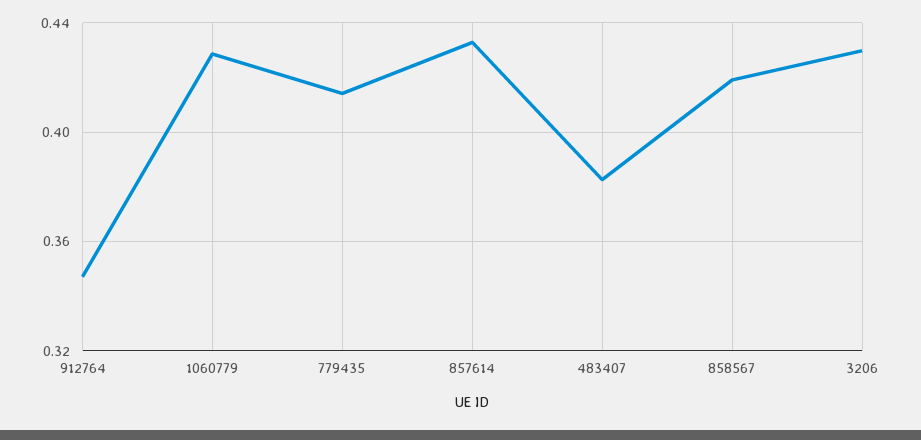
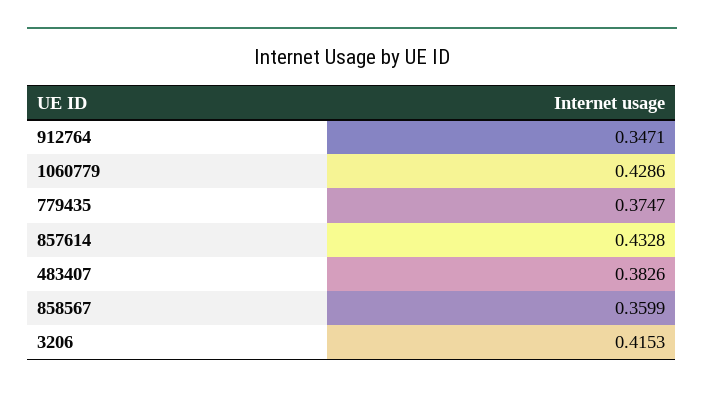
  {
    "912764": 0.3471,
    "1060779": 0.4286,
-   "779435": 0.415,
+   "779435": 0.3747,
    "857614": 0.4328,
    "483407": 0.3826,
-   "858567": 0.42,
+   "858567": 0.3599,
-   "3206": 0.43
+   "3206": 0.4153
  }

